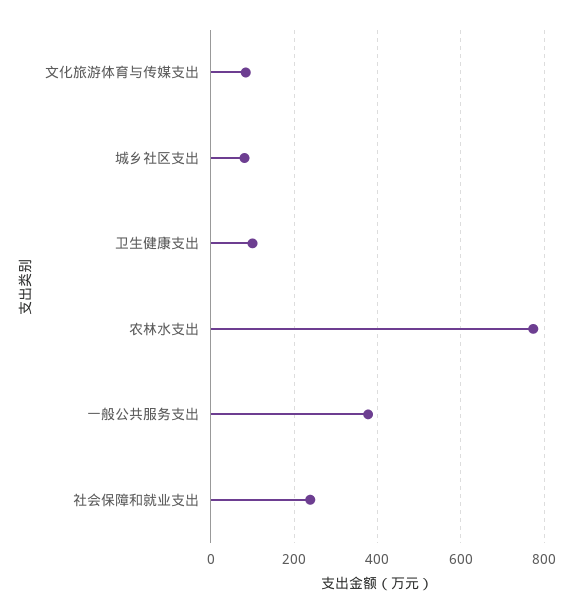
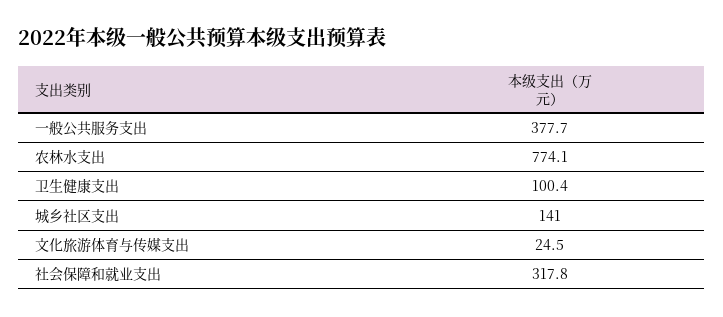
  {
-   "文化旅游体育与传媒支出": 80,
+   "文化旅游体育与传媒支出": 24.5,
-   "城乡社区支出": 80,
+   "城乡社区支出": 141,
    "卫生健康支出": 100.4,
    "农林水支出": 774.1,
    "一般公共服务支出": 377.7,
-   "社会保障和就业支出": 240
+   "社会保障和就业支出": 317.8
  }

